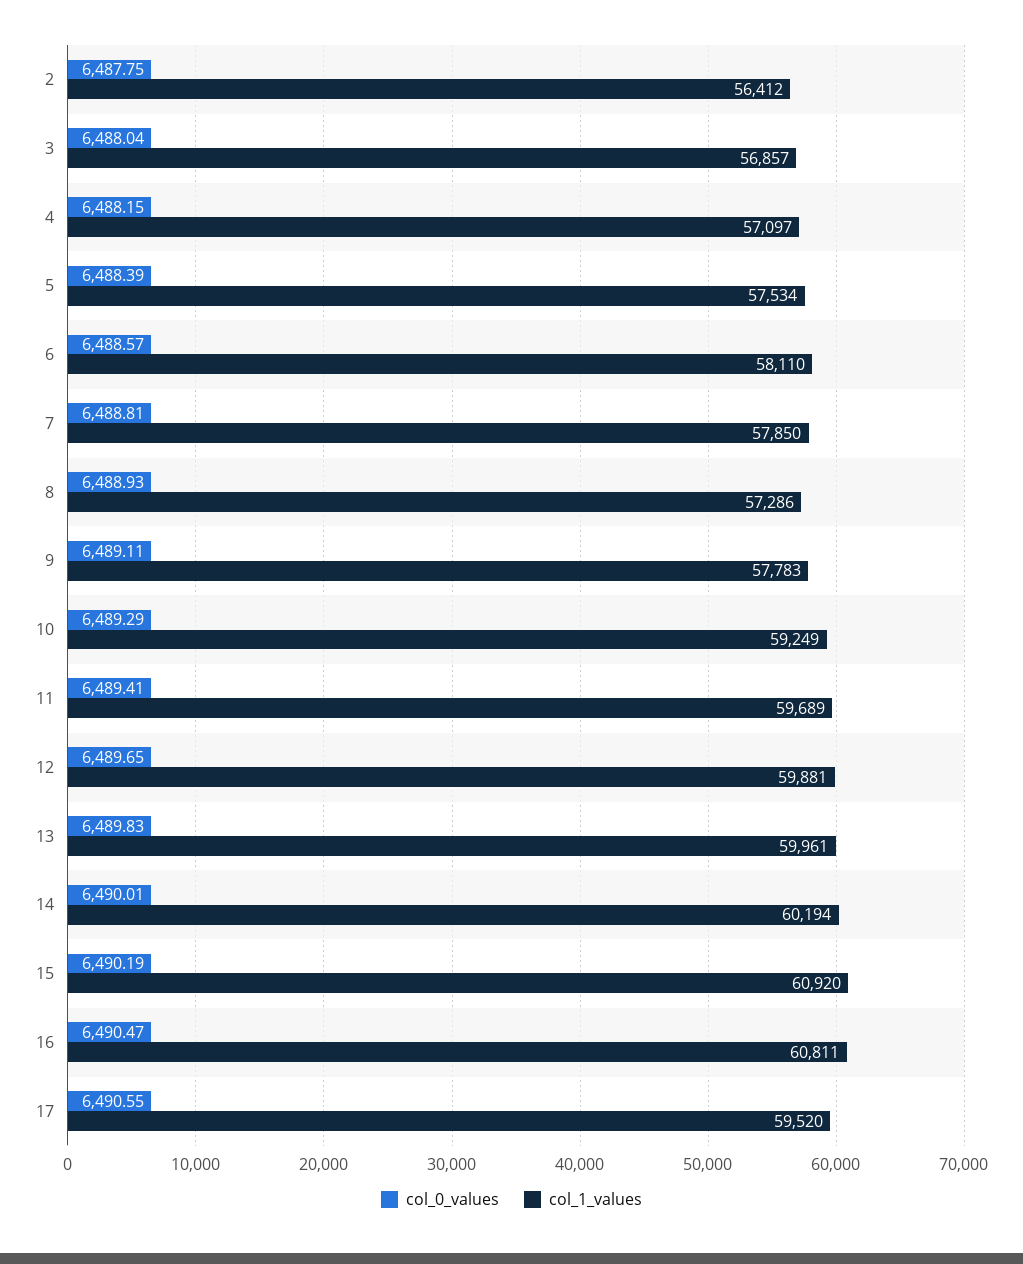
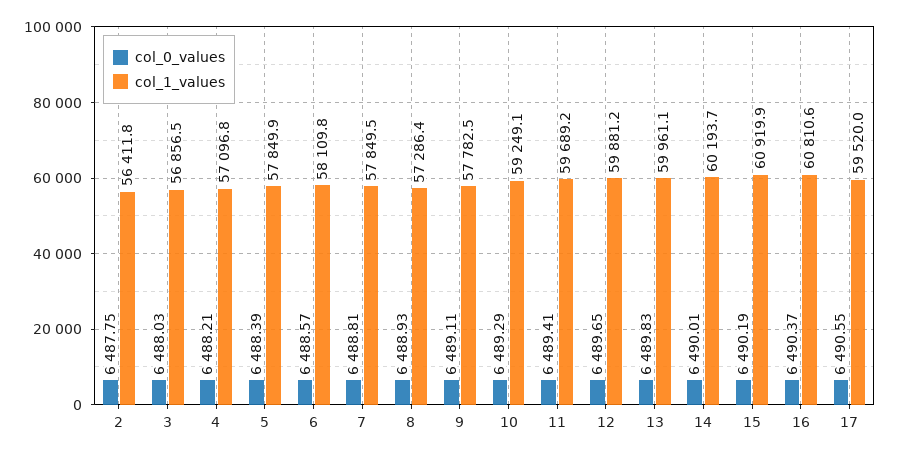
  {
    "col_0_values": {
      "2": 6487.75,
-     "3": 6488.04,
+     "3": 6488.03,
-     "4": 6488.15,
+     "4": 6488.21,
      "5": 6488.39,
      "6": 6488.57,
      "7": 6488.81,
      "8": 6488.93,
      "9": 6489.11,
      "10": 6489.29,
      "11": 6489.41,
      "12": 6489.65,
      "13": 6489.83,
      "14": 6490.01,
      "15": 6490.19,
-     "16": 6490.47,
+     "16": 6490.37,
      "17": 6490.55
    },
    "col_1_values": {
      "2": 56411.8,
      "3": 56856.5,
      "4": 57096.8,
-     "5": 57534,
+     "5": 57849.9,
      "6": 58109.8,
      "7": 57849.5,
      "8": 57286.4,
      "9": 57782.5,
      "10": 59249.1,
      "11": 59689.2,
      "12": 59881.2,
      "13": 59961.1,
      "14": 60193.7,
      "15": 60919.9,
      "16": 60810.6,
      "17": 59520
    }
  }

